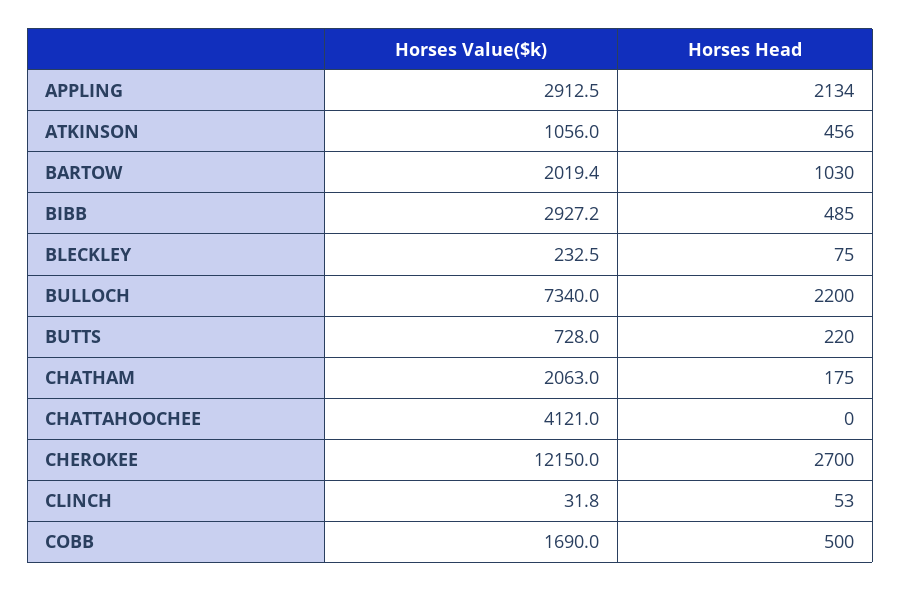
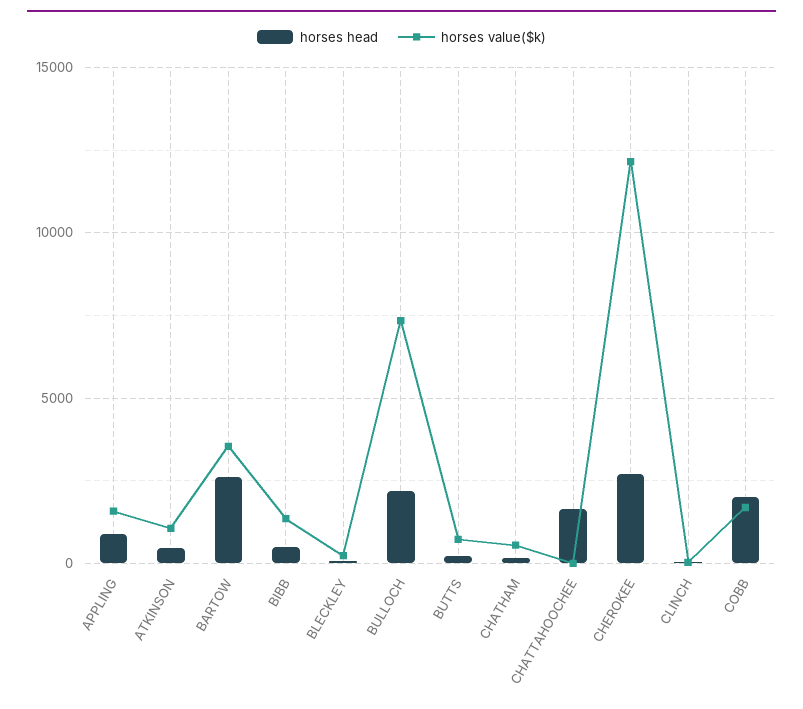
  {
    "Horses Value($k)": {
-     "APPLING": 2912.5,
+     "APPLING": 1500,
      "ATKINSON": 1056,
-     "BARTOW": 2019.4,
+     "BARTOW": 3500,
-     "BIBB": 2927.2,
+     "BIBB": 1500,
      "BLECKLEY": 232.5,
      "BULLOCH": 7340,
      "BUTTS": 728,
-     "CHATHAM": 2063,
+     "CHATHAM": 500,
-     "CHATTAHOOCHEE": 4121,
+     "CHATTAHOOCHEE": 0,
      "CHEROKEE": 12150,
      "CLINCH": 31.8,
      "COBB": 1690
    },
    "Horses Head": {
-     "APPLING": 2134,
+     "APPLING": 1000,
      "ATKINSON": 456,
-     "BARTOW": 1030,
+     "BARTOW": 2500,
      "BIBB": 485,
      "BLECKLEY": 75,
      "BULLOCH": 2200,
      "BUTTS": 220,
      "CHATHAM": 175,
-     "CHATTAHOOCHEE": 0,
+     "CHATTAHOOCHEE": 1500,
      "CHEROKEE": 2700,
      "CLINCH": 53,
-     "COBB": 500
+     "COBB": 2000
    }
  }

